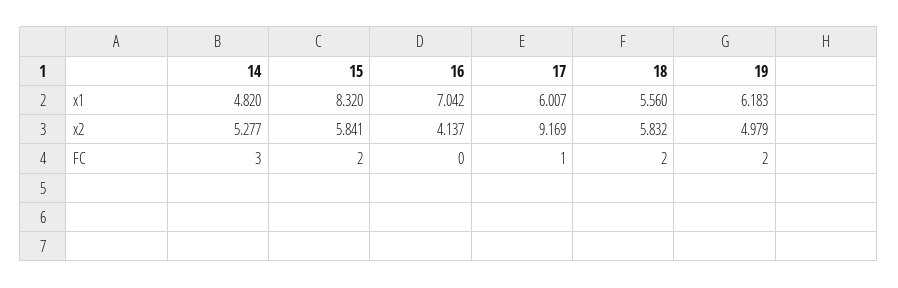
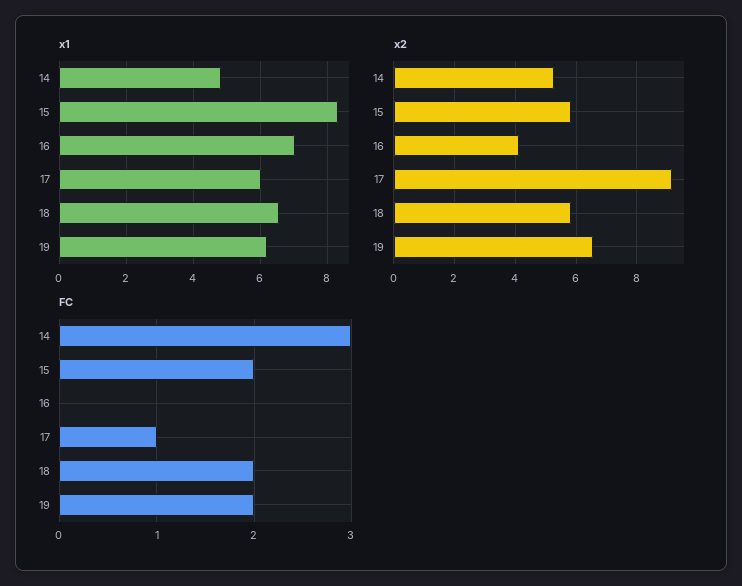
  {
    "x1": {
      "14": 4.82,
      "15": 8.32,
      "16": 7.042,
      "17": 6.007,
-     "18": 5.56,
+     "18": 6.6,
      "19": 6.183
    },
    "x2": {
      "14": 5.277,
      "15": 5.841,
      "16": 4.137,
      "17": 9.169,
      "18": 5.832,
-     "19": 4.979
+     "19": 6.6
    },
    "FC": {
      "14": 3,
      "15": 2,
      "16": 0,
      "17": 1,
      "18": 2,
      "19": 2
    }
  }

